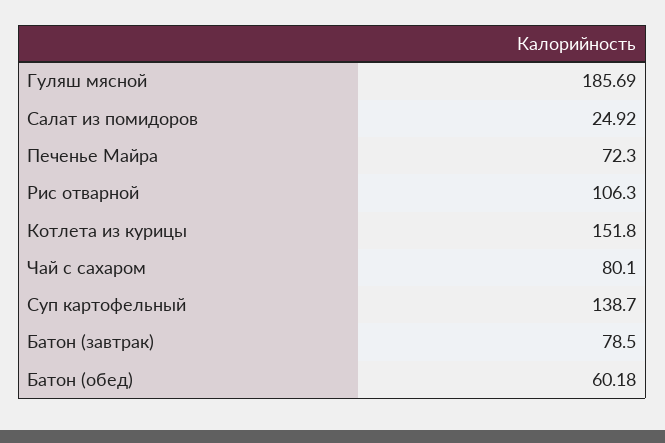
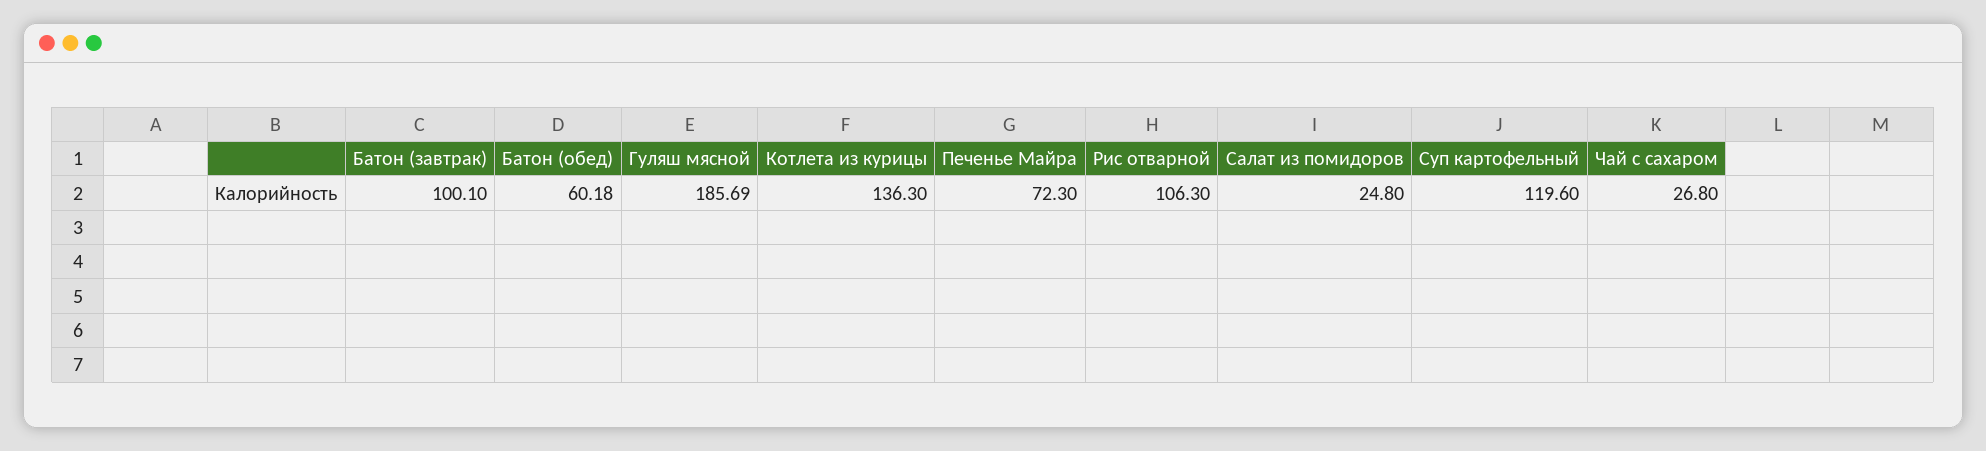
  {
    "Гуляш мясной": 185.69,
-   "Салат из помидоров": 24.92,
+   "Салат из помидоров": 24.8,
    "Печенье Майра": 72.3,
    "Рис отварной": 106.3,
-   "Котлета из курицы": 151.8,
+   "Котлета из курицы": 136.3,
-   "Чай с сахаром": 80.1,
+   "Чай с сахаром": 26.8,
-   "Суп картофельный": 138.7,
+   "Суп картофельный": 119.6,
-   "Батон (завтрак)": 78.5,
+   "Батон (завтрак)": 100.1,
    "Батон (обед)": 60.18
  }

